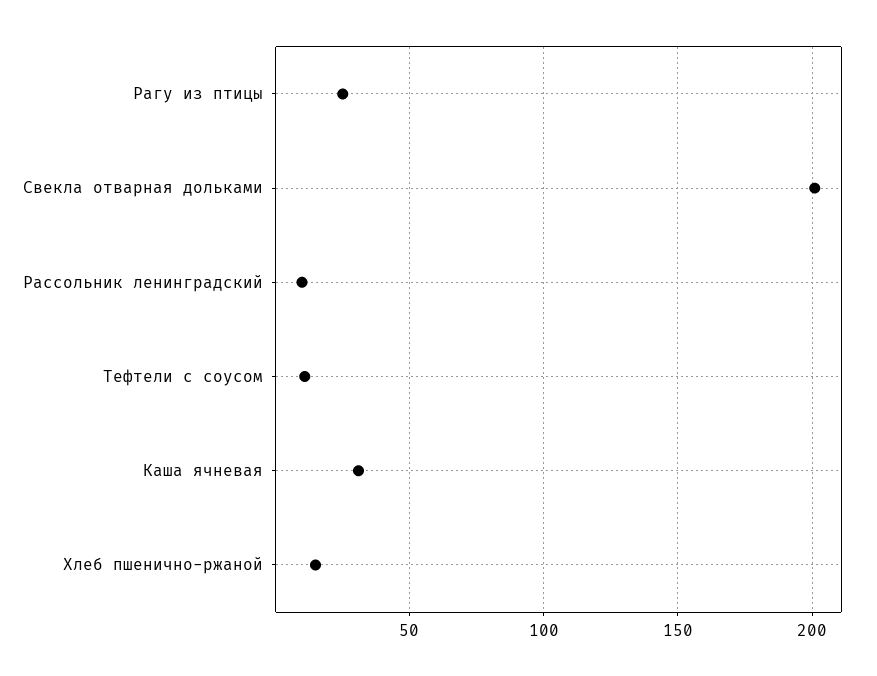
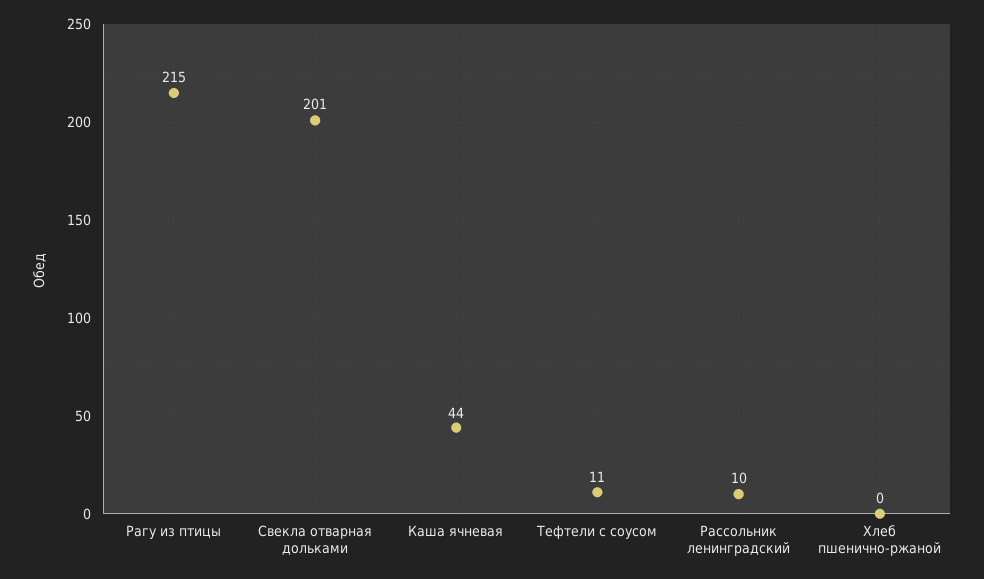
  {
-   "Рагу из птицы": 25,
+   "Рагу из птицы": 215,
    "Свекла отварная дольками": 201,
    "Рассольник ленинградский": 10,
    "Тефтели с соусом": 11,
-   "Каша ячневая": 30,
+   "Каша ячневая": 44,
-   "Хлеб пшенично-ржаной": 15
+   "Хлеб пшенично-ржаной": 0
  }

